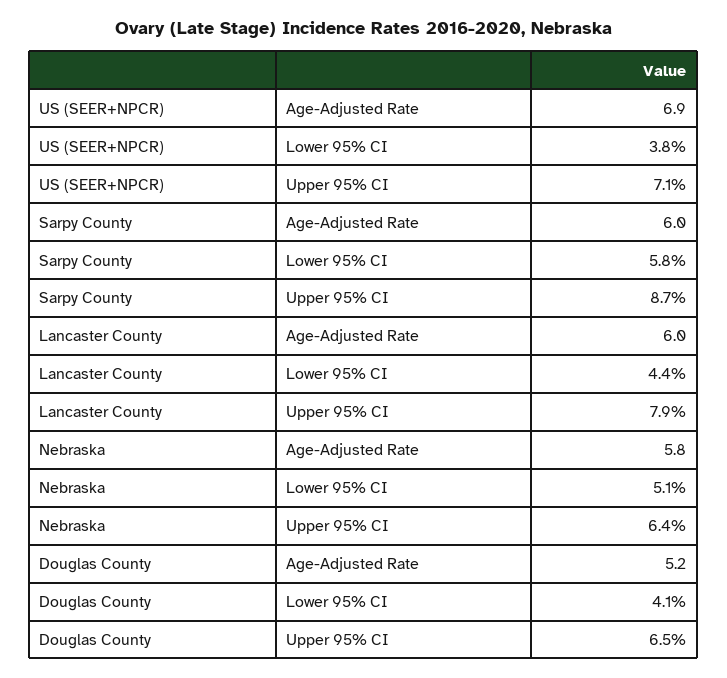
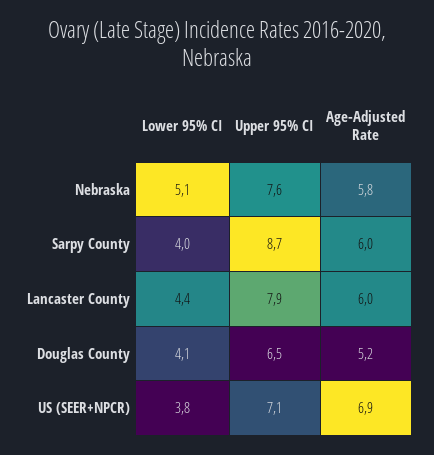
  {
    "US (SEER+NPCR)": {
      "Age-Adjusted Rate": 6.9,
      "Lower 95% CI": 3.8,
      "Upper 95% CI": 7.1
    },
    "Sarpy County": {
      "Age-Adjusted Rate": 6,
-     "Lower 95% CI": 5.8,
+     "Lower 95% CI": 4,
      "Upper 95% CI": 8.7
    },
    "Lancaster County": {
      "Age-Adjusted Rate": 6,
      "Lower 95% CI": 4.4,
      "Upper 95% CI": 7.9
    },
    "Nebraska": {
      "Age-Adjusted Rate": 5.8,
      "Lower 95% CI": 5.1,
-     "Upper 95% CI": 6.4
+     "Upper 95% CI": 7.6
    },
    "Douglas County": {
      "Age-Adjusted Rate": 5.2,
      "Lower 95% CI": 4.1,
      "Upper 95% CI": 6.5
    }
  }

